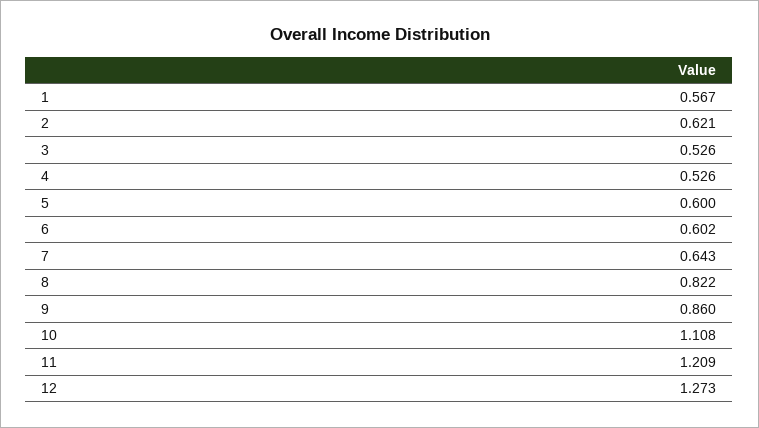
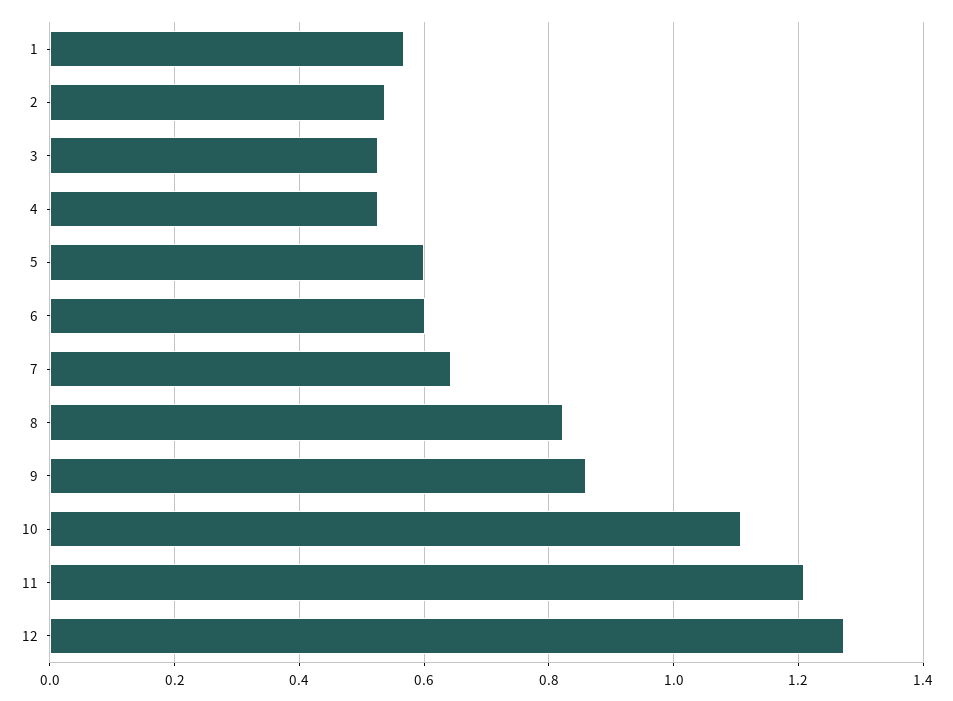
  {
    "1": 0.567,
-   "2": 0.621,
+   "2": 0.54,
    "3": 0.526,
    "4": 0.526,
    "5": 0.6,
    "6": 0.602,
    "7": 0.643,
    "8": 0.822,
    "9": 0.86,
    "10": 1.108,
    "11": 1.209,
    "12": 1.273
  }

